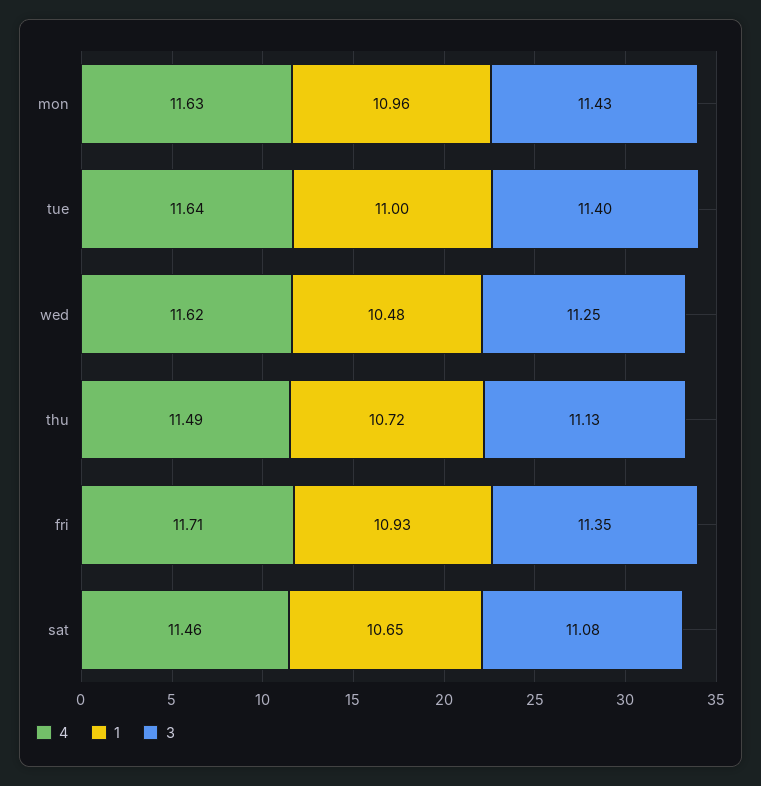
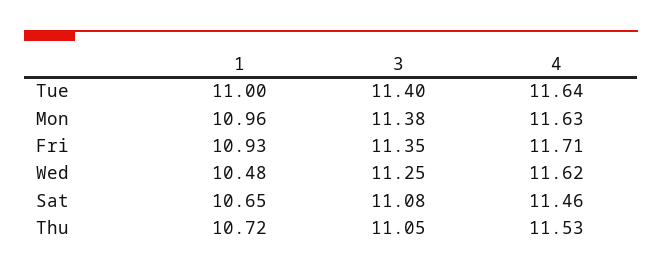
  {
    "4": {
      "mon": 11.63,
      "tue": 11.64,
      "wed": 11.62,
-     "thu": 11.49,
+     "thu": 11.53,
      "fri": 11.71,
      "sat": 11.46
    },
    "1": {
      "mon": 10.96,
      "tue": 11,
      "wed": 10.48,
      "thu": 10.72,
      "fri": 10.93,
      "sat": 10.65
    },
    "3": {
-     "mon": 11.43,
+     "mon": 11.38,
      "tue": 11.4,
      "wed": 11.25,
-     "thu": 11.13,
+     "thu": 11.05,
      "fri": 11.35,
      "sat": 11.08
    }
  }

